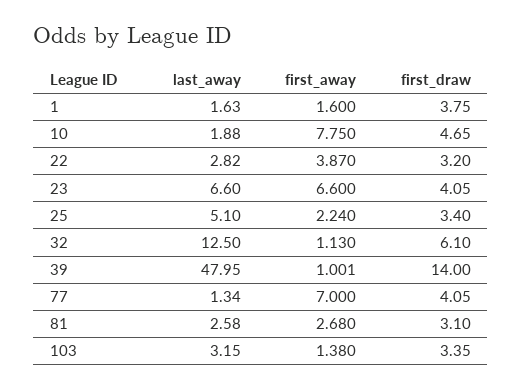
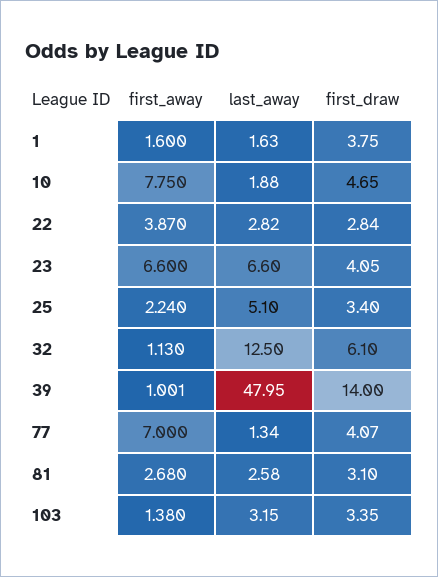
  {
    "last_away": {
      "1": 1.63,
      "10": 1.88,
      "22": 2.82,
      "23": 6.6,
      "25": 5.1,
      "32": 12.5,
      "39": 47.95,
      "77": 1.34,
      "81": 2.58,
      "103": 3.15
    },
    "first_away": {
      "1": 1.6,
      "10": 7.75,
      "22": 3.87,
      "23": 6.6,
      "25": 2.24,
      "32": 1.13,
      "39": 1.001,
      "77": 7,
      "81": 2.68,
      "103": 1.38
    },
    "first_draw": {
      "1": 3.75,
      "10": 4.65,
-     "22": 3.2,
+     "22": 2.84,
      "23": 4.05,
      "25": 3.4,
      "32": 6.1,
      "39": 14,
-     "77": 4.05,
+     "77": 4.07,
      "81": 3.1,
      "103": 3.35
    }
  }

